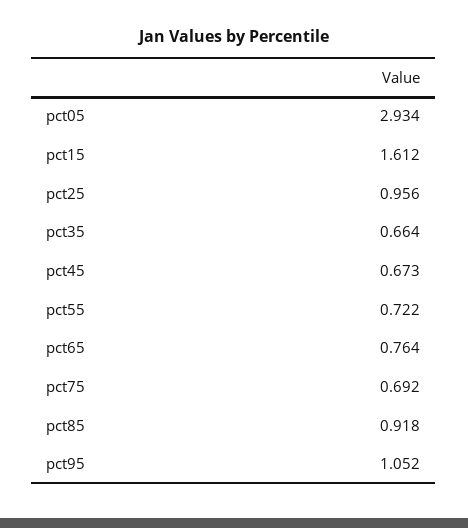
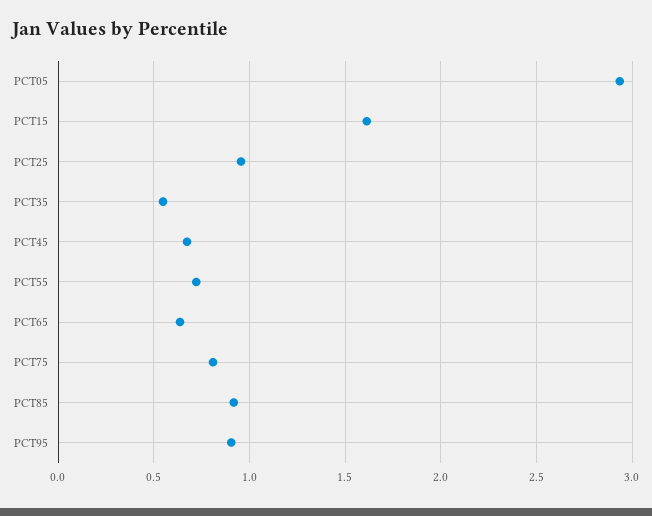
  {
    "pct05": 2.934,
    "pct15": 1.612,
    "pct25": 0.956,
-   "pct35": 0.664,
+   "pct35": 0.55,
    "pct45": 0.673,
    "pct55": 0.722,
-   "pct65": 0.764,
+   "pct65": 0.65,
-   "pct75": 0.692,
+   "pct75": 0.8,
    "pct85": 0.918,
-   "pct95": 1.052
+   "pct95": 0.9
  }

